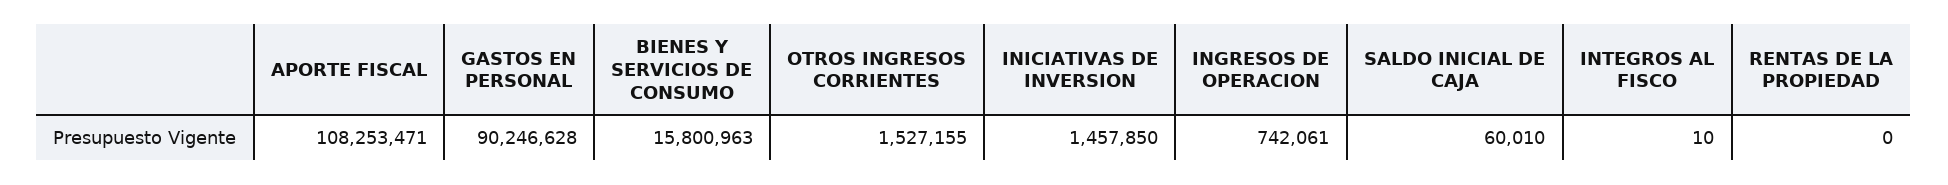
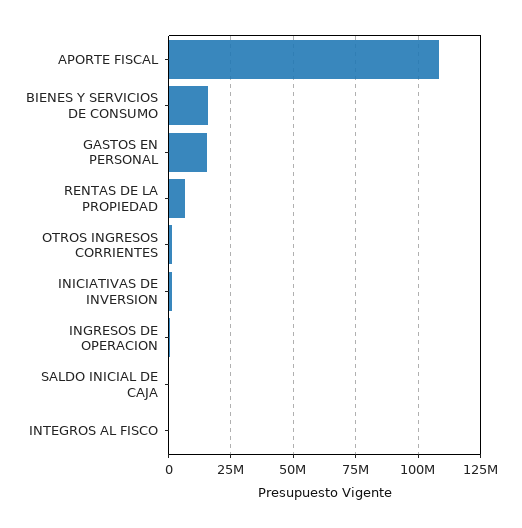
  {
    "APORTE FISCAL": 108253471,
-   "GASTOS EN PERSONAL": 90246628,
+   "GASTOS EN PERSONAL": 15000000,
    "BIENES Y SERVICIOS DE CONSUMO": 15800963,
    "OTROS INGRESOS CORRIENTES": 1527155,
    "INICIATIVAS DE INVERSION": 1457850,
    "INGRESOS DE OPERACION": 742061,
    "SALDO INICIAL DE CAJA": 60010,
    "INTEGROS AL FISCO": 10,
-   "RENTAS DE LA PROPIEDAD": 0
+   "RENTAS DE LA PROPIEDAD": 7500000
  }

